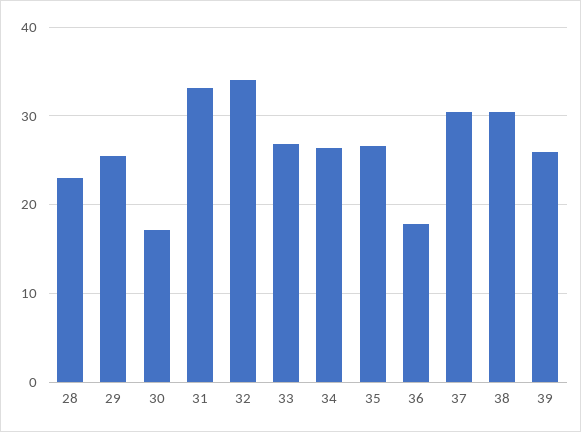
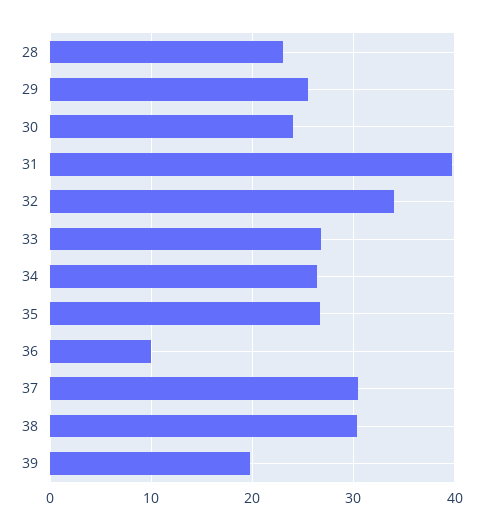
  {
    "28": 23,
    "29": 25,
-   "30": 17,
+   "30": 24,
-   "31": 33,
+   "31": 40,
    "32": 34,
    "33": 27,
    "34": 26,
    "35": 27,
-   "36": 18,
+   "36": 10,
    "37": 30,
    "38": 30,
-   "39": 26
+   "39": 20
  }

